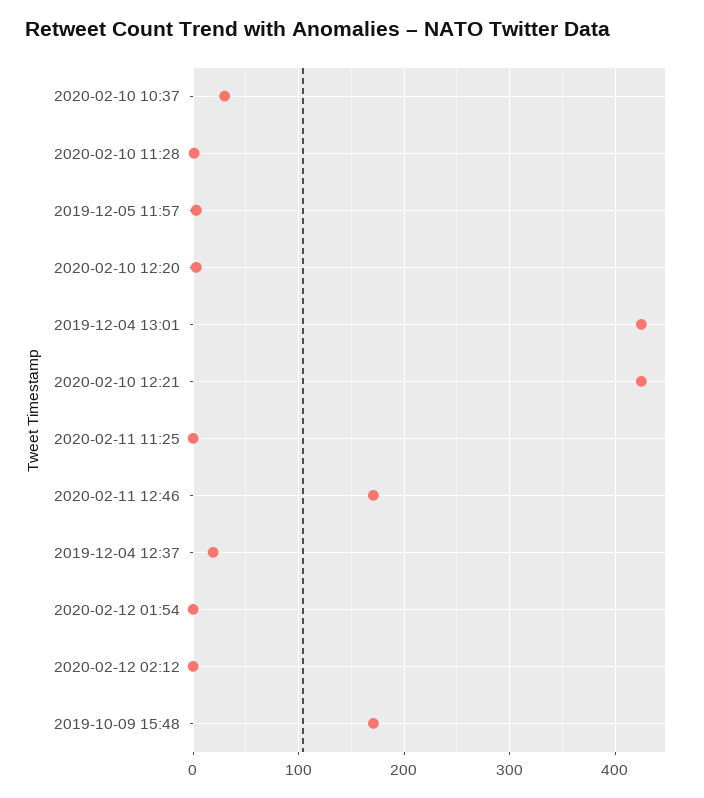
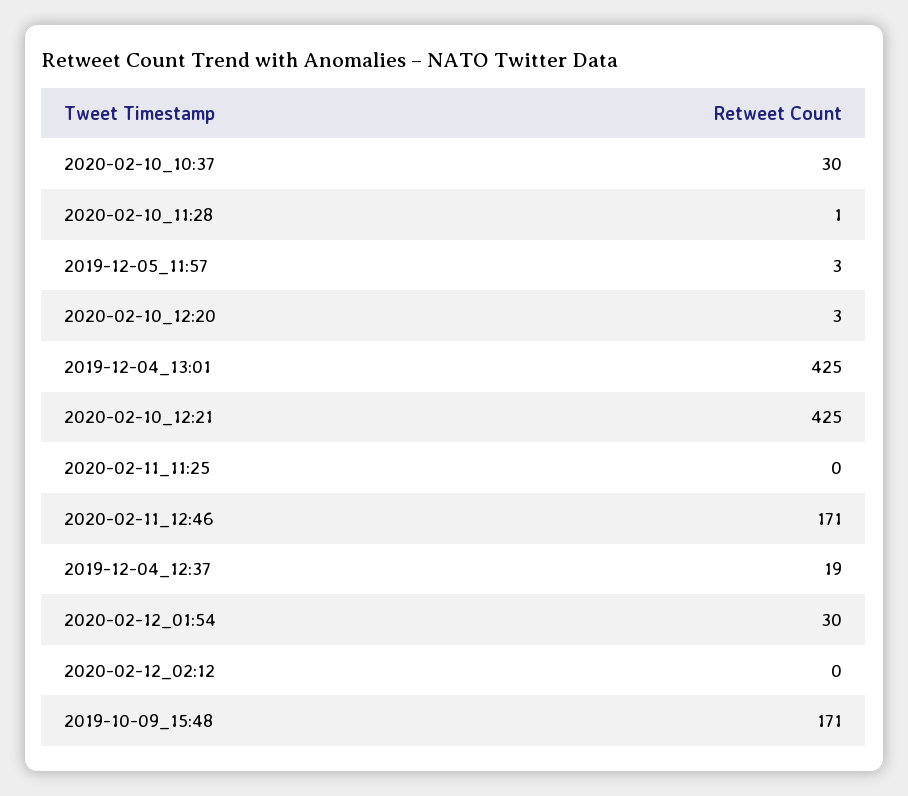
  {
    "2020-02-10 10:37": 30,
    "2020-02-10 11:28": 1,
    "2019-12-05 11:57": 3,
    "2020-02-10 12:20": 3,
    "2019-12-04 13:01": 425,
    "2020-02-10 12:21": 425,
    "2020-02-11 11:25": 0,
    "2020-02-11 12:46": 171,
    "2019-12-04 12:37": 19,
-   "2020-02-12 01:54": 0,
+   "2020-02-12 01:54": 30,
    "2020-02-12 02:12": 0,
    "2019-10-09 15:48": 171
  }

